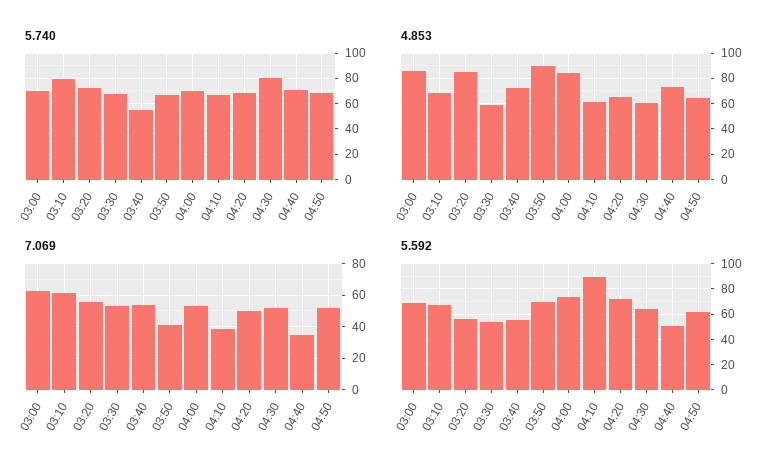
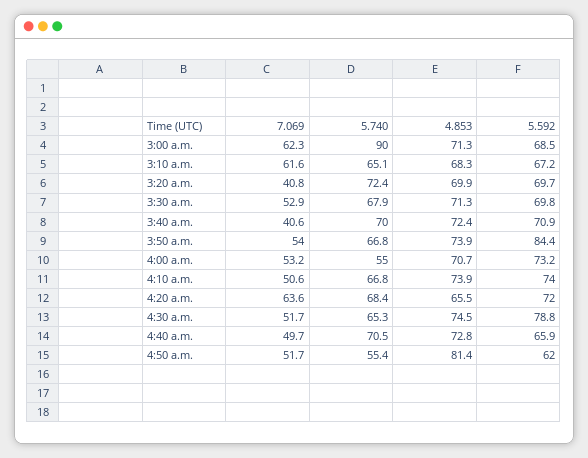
  {
    "5.740": {
-     "03:00": 70,
+     "03:00": 90,
-     "03:10": 80,
+     "03:10": 65.1,
      "03:20": 72.4,
      "03:30": 67.9,
-     "03:40": 55,
+     "03:40": 70,
      "03:50": 66.8,
-     "04:00": 70,
+     "04:00": 55,
      "04:10": 66.8,
      "04:20": 68.4,
-     "04:30": 80,
+     "04:30": 65.3,
      "04:40": 70.5,
-     "04:50": 70
+     "04:50": 55.4
    },
    "4.853": {
-     "03:00": 85,
+     "03:00": 71.3,
      "03:10": 68.3,
-     "03:20": 85,
+     "03:20": 69.9,
-     "03:30": 60,
+     "03:30": 71.3,
      "03:40": 72.4,
-     "03:50": 90,
+     "03:50": 73.9,
-     "04:00": 85,
+     "04:00": 70.7,
-     "04:10": 60,
+     "04:10": 73.9,
      "04:20": 65.5,
-     "04:30": 60,
+     "04:30": 74.5,
      "04:40": 72.8,
-     "04:50": 65
+     "04:50": 81.4
    },
    "7.069": {
      "03:00": 62.3,
      "03:10": 61.6,
-     "03:20": 55,
+     "03:20": 40.8,
      "03:30": 52.9,
-     "03:40": 55,
+     "03:40": 40.6,
-     "03:50": 40,
+     "03:50": 54,
      "04:00": 53.2,
-     "04:10": 40,
+     "04:10": 50.6,
-     "04:20": 50,
+     "04:20": 63.6,
      "04:30": 51.7,
-     "04:40": 35,
+     "04:40": 49.7,
      "04:50": 51.7
    },
    "5.592": {
      "03:00": 68.5,
      "03:10": 67.2,
-     "03:20": 55,
+     "03:20": 69.7,
-     "03:30": 55,
+     "03:30": 69.8,
-     "03:40": 55,
+     "03:40": 70.9,
-     "03:50": 70,
+     "03:50": 84.4,
      "04:00": 73.2,
-     "04:10": 90,
+     "04:10": 74,
      "04:20": 72,
-     "04:30": 65,
+     "04:30": 78.8,
-     "04:40": 50,
+     "04:40": 65.9,
      "04:50": 62
    }
  }

